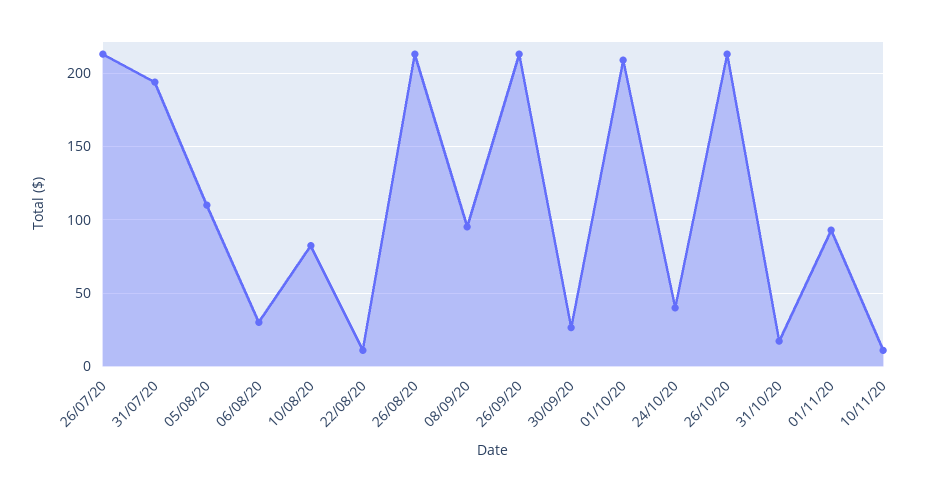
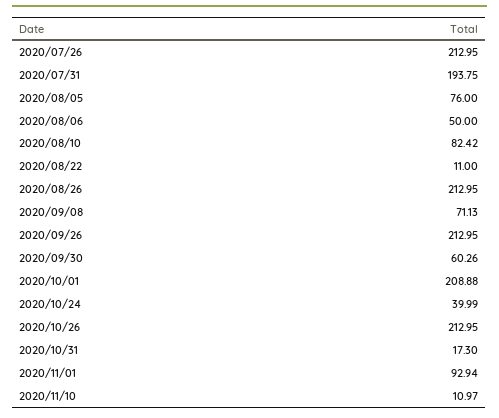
  {
    "26/07/20": 212.95,
    "31/07/20": 193.75,
-   "05/08/20": 110,
+   "05/08/20": 76,
-   "06/08/20": 30,
+   "06/08/20": 50,
    "10/08/20": 82.42,
    "22/08/20": 11,
    "26/08/20": 212.95,
-   "08/09/20": 95,
+   "08/09/20": 71.13,
    "26/09/20": 212.95,
-   "30/09/20": 25,
+   "30/09/20": 60.26,
    "01/10/20": 208.88,
    "24/10/20": 39.99,
    "26/10/20": 212.95,
    "31/10/20": 17.3,
    "01/11/20": 92.94,
    "10/11/20": 10.97
  }

